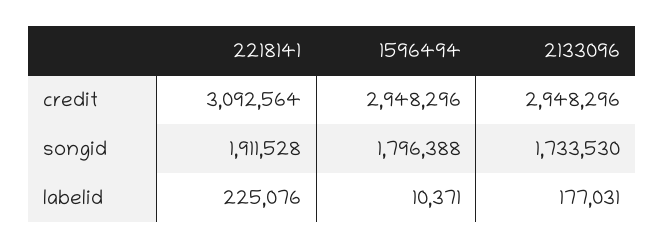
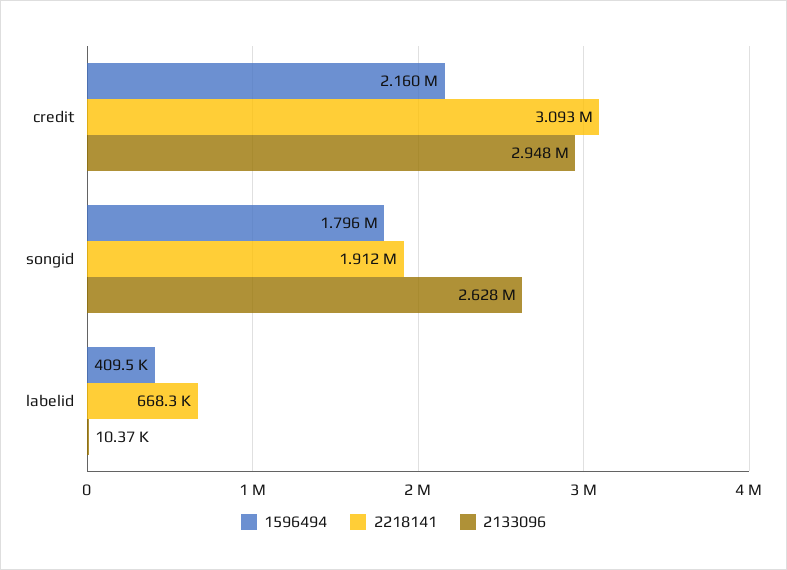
  {
    "2218141": {
      "credit": 3092564,
      "songid": 1911528,
-     "labelid": 225076
+     "labelid": 668300
    },
    "1596494": {
-     "credit": 2948296,
+     "credit": 2160000,
      "songid": 1796388,
-     "labelid": 10371
+     "labelid": 409500
    },
    "2133096": {
      "credit": 2948296,
-     "songid": 1733530,
+     "songid": 2628000,
-     "labelid": 177031
+     "labelid": 10370
    }
  }

